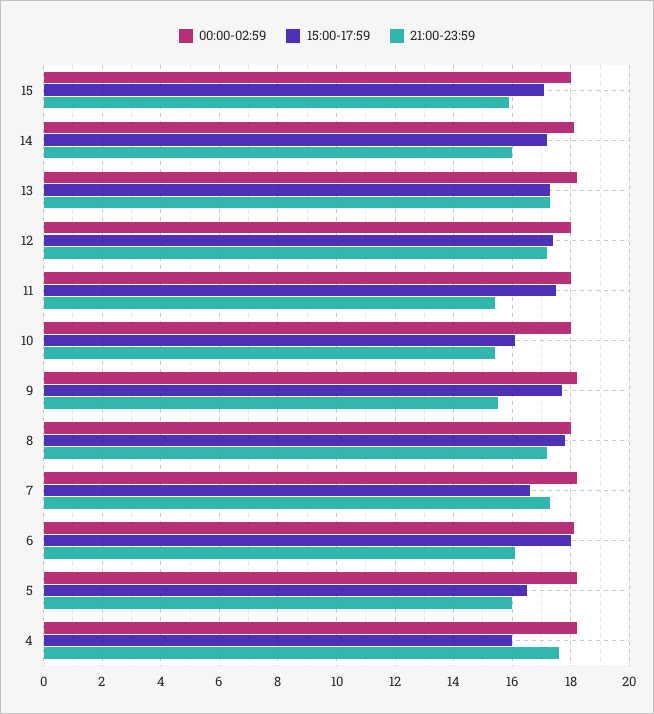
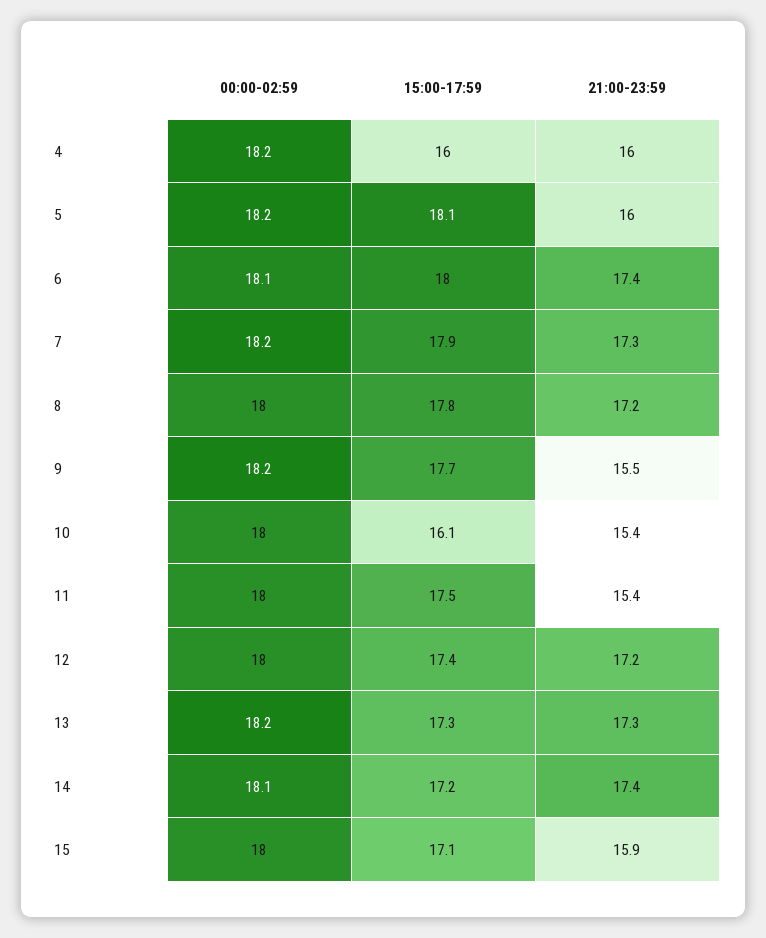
  {
    "00:00-02:59": {
      "15": 18,
      "14": 18.1,
      "13": 18.2,
      "12": 18,
      "11": 18,
      "10": 18,
      "9": 18.2,
      "8": 18,
      "7": 18.2,
      "6": 18.1,
      "5": 18.2,
      "4": 18.2
    },
    "15:00-17:59": {
      "15": 17.1,
      "14": 17.2,
      "13": 17.3,
      "12": 17.4,
      "11": 17.5,
      "10": 16.1,
      "9": 17.7,
      "8": 17.8,
-     "7": 16.5,
+     "7": 17.9,
      "6": 18,
-     "5": 16.5,
+     "5": 18.1,
      "4": 16
    },
    "21:00-23:59": {
      "15": 15.9,
-     "14": 16,
+     "14": 17.4,
      "13": 17.3,
      "12": 17.2,
      "11": 15.4,
      "10": 15.4,
      "9": 15.5,
      "8": 17.2,
      "7": 17.3,
-     "6": 16,
+     "6": 17.4,
      "5": 16,
-     "4": 17.5
+     "4": 16
    }
  }

